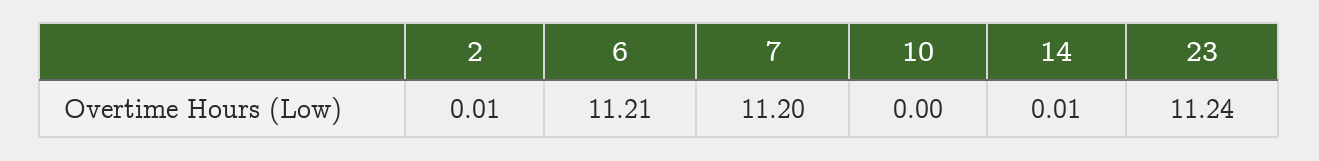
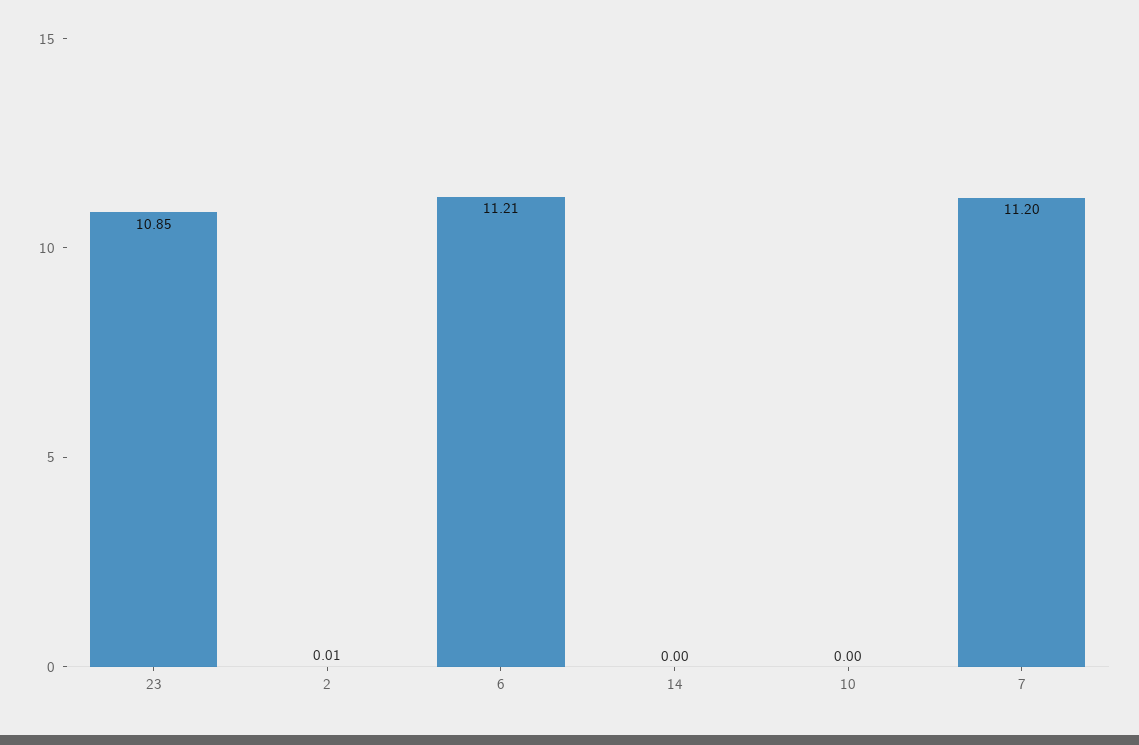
  {
    "2": 0.01,
    "6": 11.21,
    "7": 11.2,
    "10": 0,
-   "14": 0.01,
+   "14": 0,
-   "23": 11.24
+   "23": 10.85
  }

